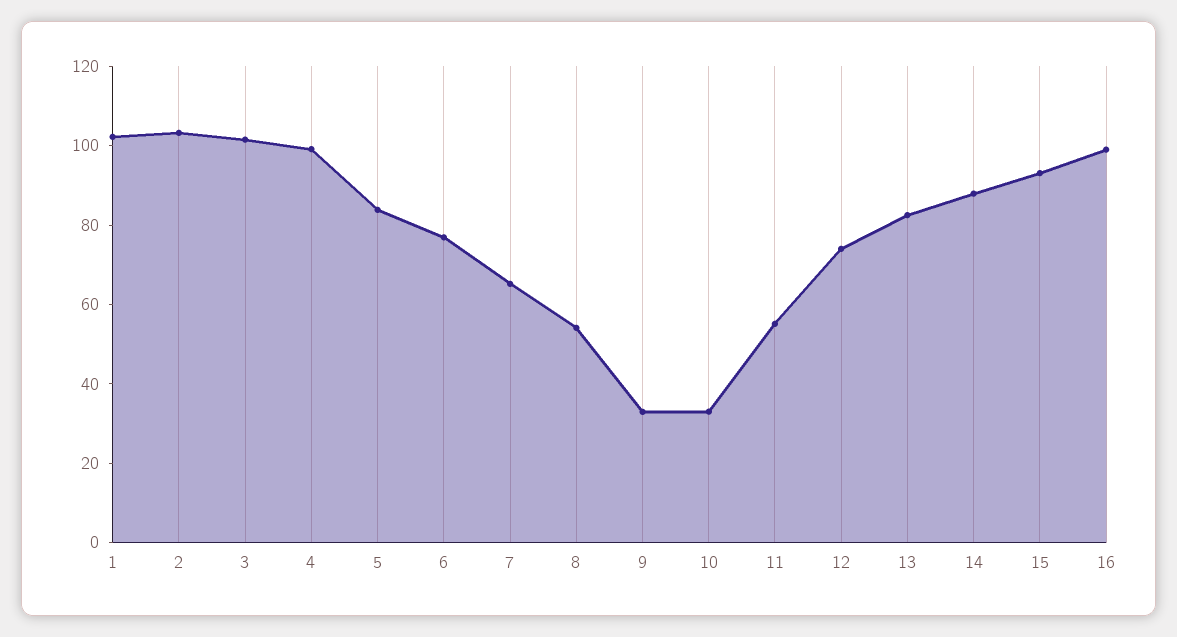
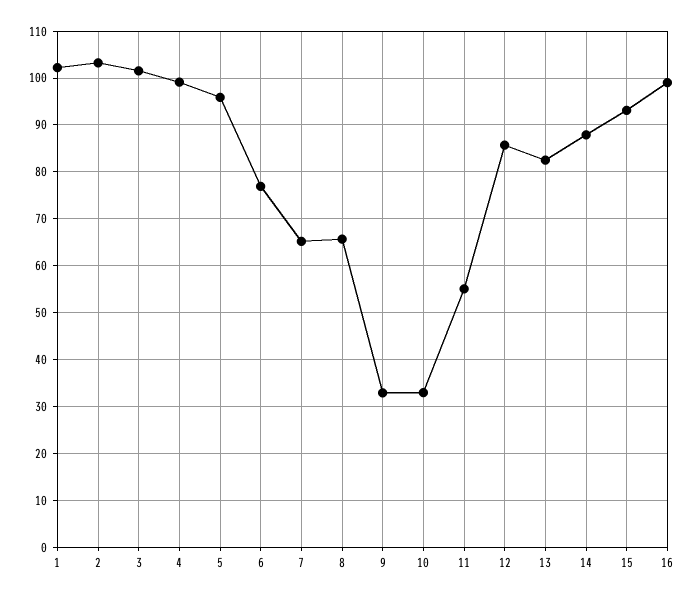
  {
    "1": 102,
    "2": 104,
    "3": 102,
    "4": 100,
-   "5": 85,
+   "5": 96,
    "6": 76,
    "7": 66,
-   "8": 55,
+   "8": 66,
    "9": 32,
    "10": 34,
    "11": 56,
-   "12": 75,
+   "12": 86,
    "13": 82,
    "14": 88,
    "15": 94,
    "16": 100
  }

